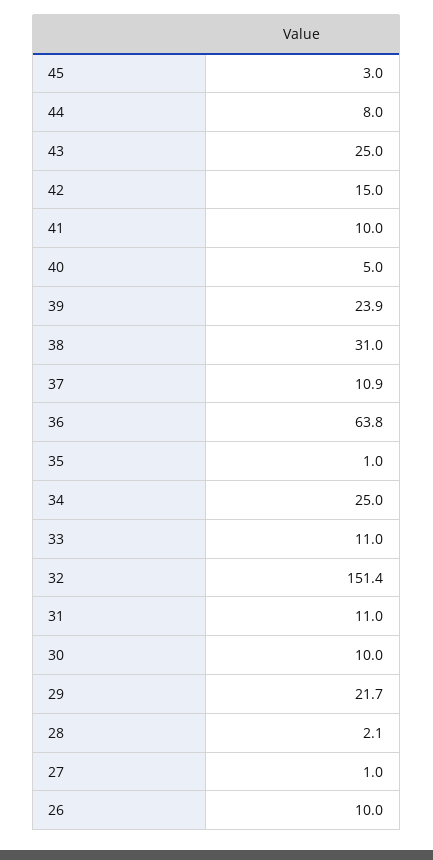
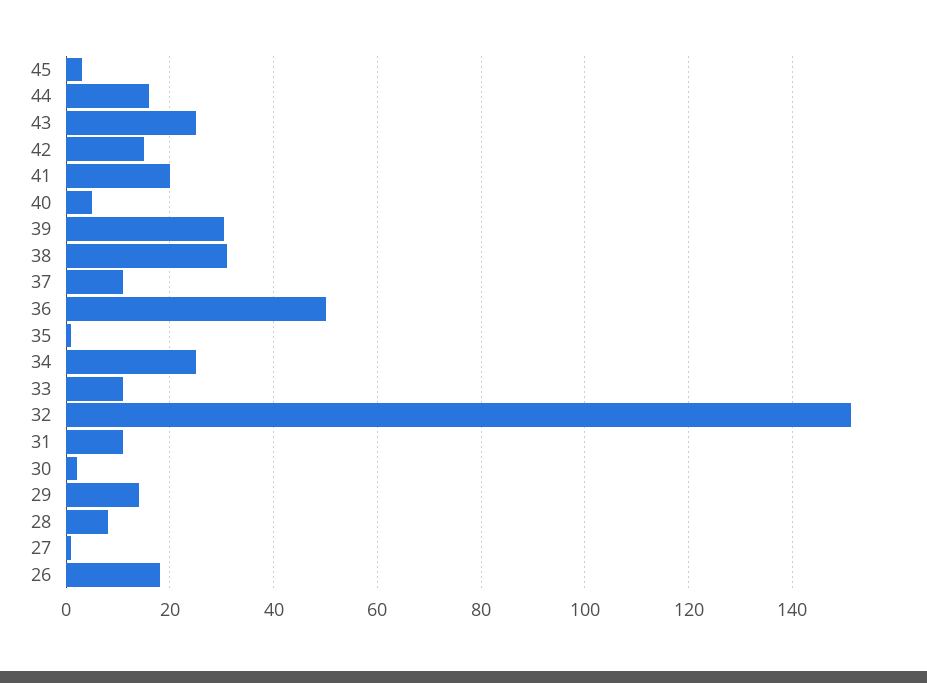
  {
    "45": 3,
-   "44": 8,
+   "44": 16,
    "43": 25,
    "42": 15,
-   "41": 10,
+   "41": 20,
    "40": 5,
-   "39": 23.9,
+   "39": 30,
    "38": 31,
    "37": 10.9,
-   "36": 63.8,
+   "36": 50,
    "35": 1,
    "34": 25,
    "33": 11,
    "32": 151.4,
    "31": 11,
-   "30": 10,
+   "30": 2,
-   "29": 21.7,
+   "29": 14,
-   "28": 2.1,
+   "28": 8,
    "27": 1,
-   "26": 10
+   "26": 18
  }

